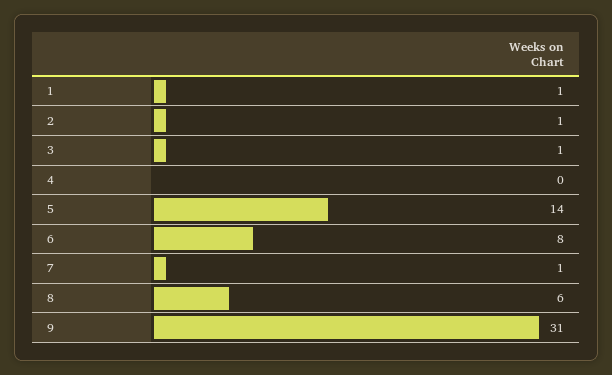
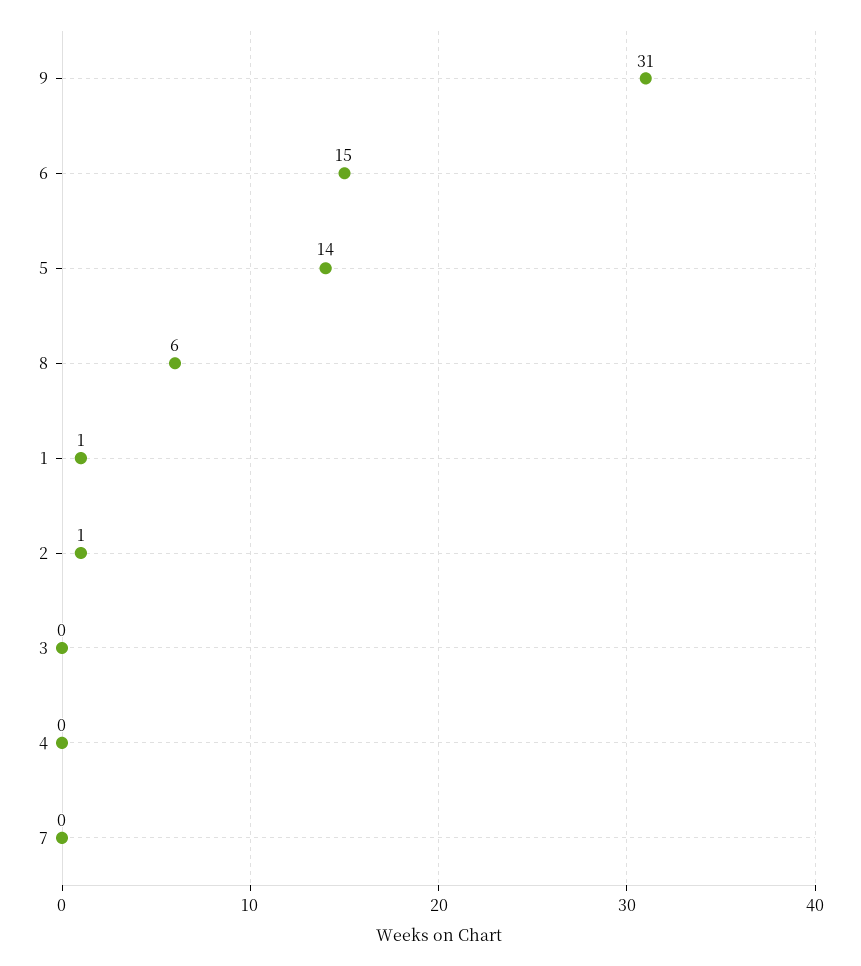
  {
    "1": 1,
    "2": 1,
-   "3": 1,
+   "3": 0,
    "4": 0,
    "5": 14,
-   "6": 8,
+   "6": 15,
-   "7": 1,
+   "7": 0,
    "8": 6,
    "9": 31
  }

